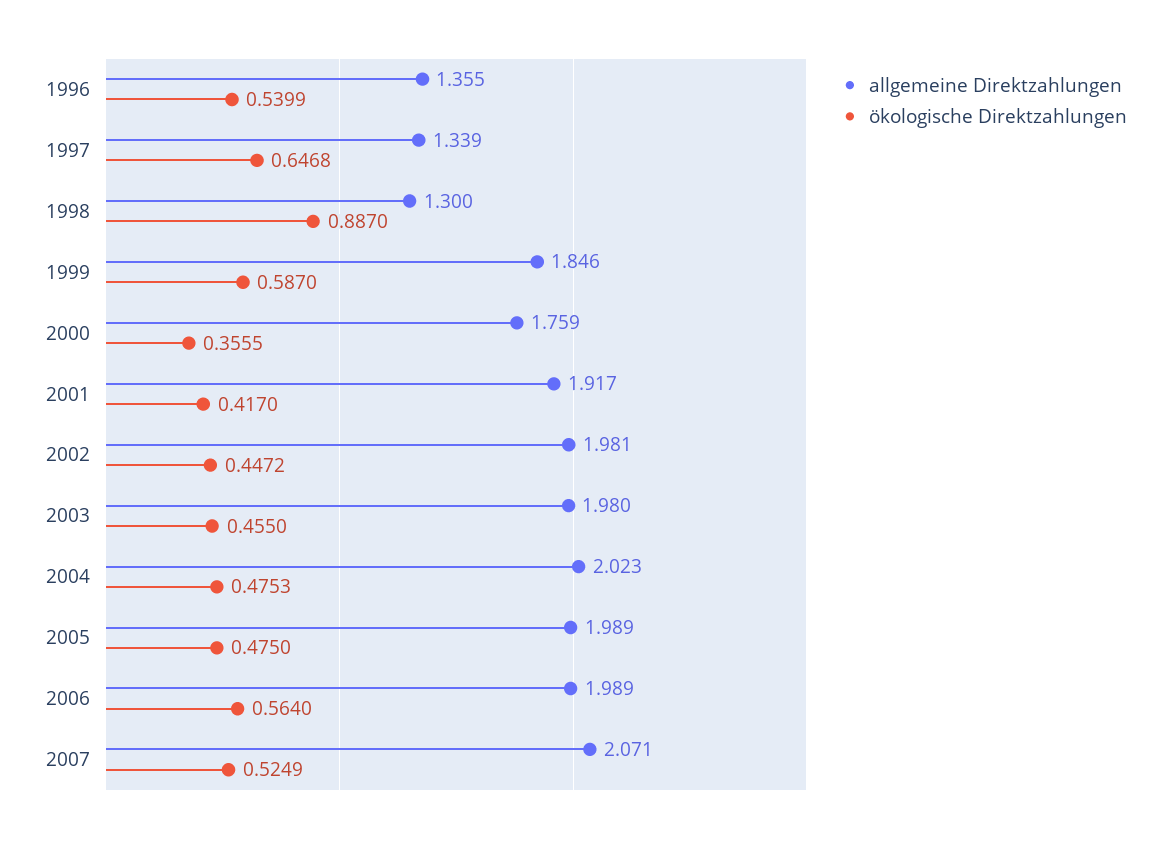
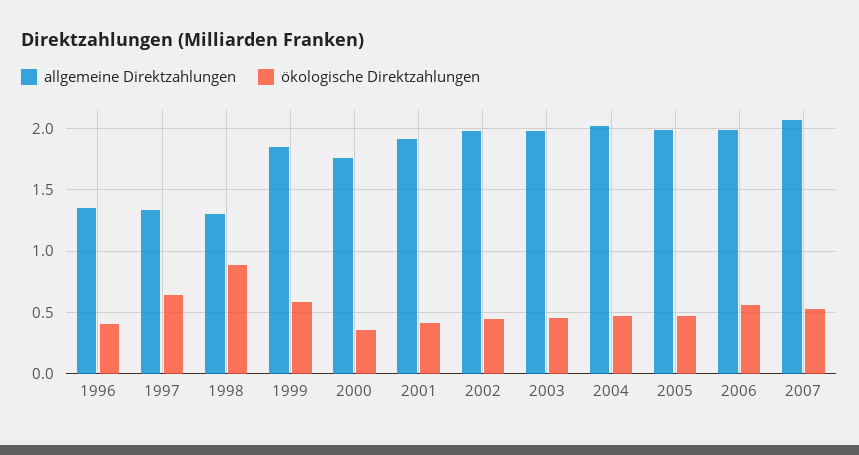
  {
    "allgemeine Direktzahlungen": {
      "1996": 1.355,
      "1997": 1.339,
      "1998": 1.3,
      "1999": 1.846,
      "2000": 1.759,
      "2001": 1.917,
      "2002": 1.981,
      "2003": 1.98,
      "2004": 2.023,
      "2005": 1.989,
      "2006": 1.989,
      "2007": 2.071
    },
    "ökologische Direktzahlungen": {
-     "1996": 0.5399,
+     "1996": 0.4,
      "1997": 0.6468,
      "1998": 0.887,
      "1999": 0.587,
      "2000": 0.3555,
      "2001": 0.417,
      "2002": 0.4472,
      "2003": 0.455,
      "2004": 0.4753,
      "2005": 0.475,
      "2006": 0.564,
      "2007": 0.5249
    }
  }

